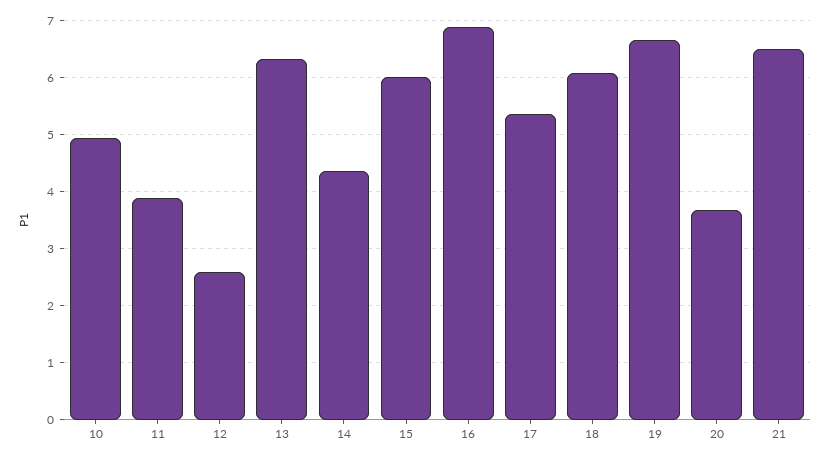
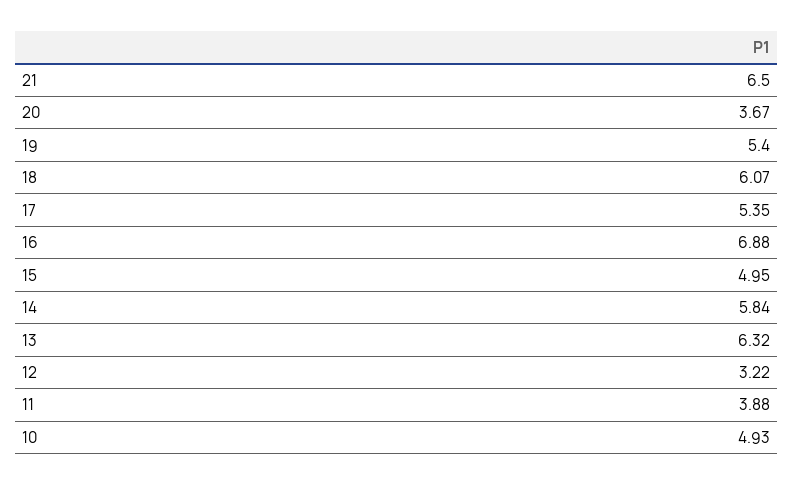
  {
    "10": 4.93,
    "11": 3.88,
-   "12": 2.6,
+   "12": 3.22,
    "13": 6.32,
-   "14": 4.4,
+   "14": 5.84,
-   "15": 6,
+   "15": 4.95,
    "16": 6.88,
    "17": 5.35,
    "18": 6.07,
-   "19": 6.6,
+   "19": 5.4,
    "20": 3.67,
    "21": 6.5
  }

